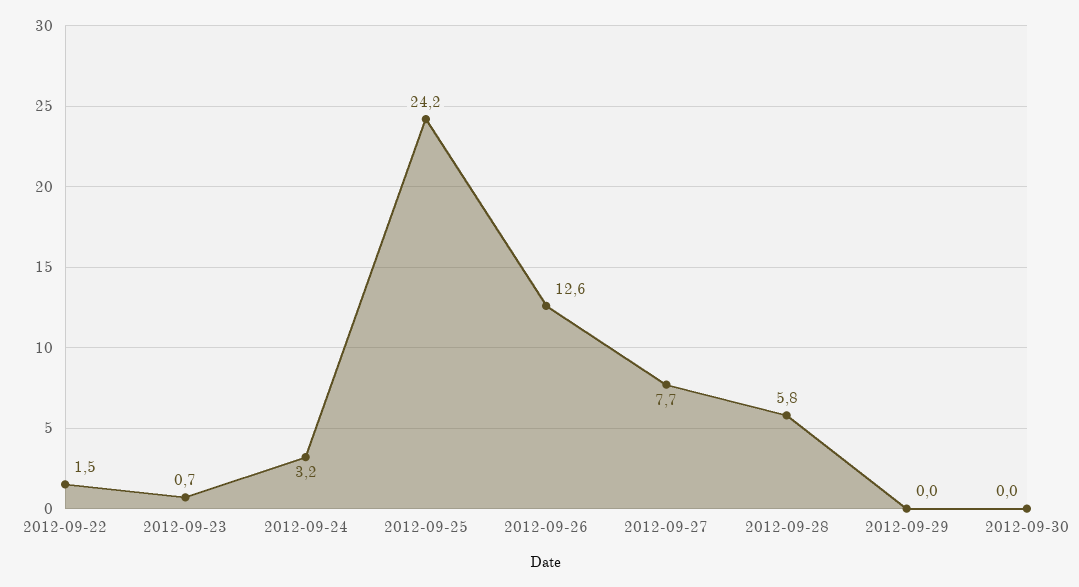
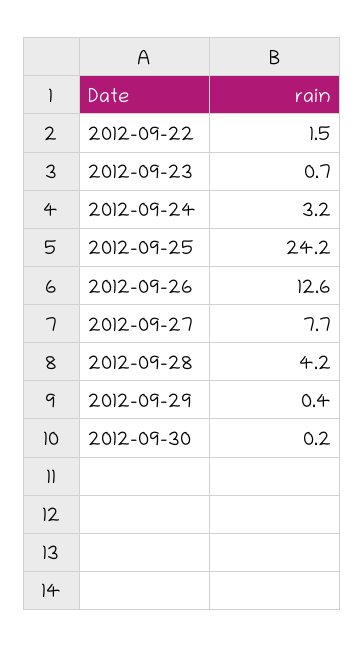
  {
    "2012-09-22": 1.5,
    "2012-09-23": 0.7,
    "2012-09-24": 3.2,
    "2012-09-25": 24.2,
    "2012-09-26": 12.6,
    "2012-09-27": 7.7,
-   "2012-09-28": 5.8,
+   "2012-09-28": 4.2,
-   "2012-09-29": 0,
+   "2012-09-29": 0.4,
-   "2012-09-30": 0
+   "2012-09-30": 0.2
  }

